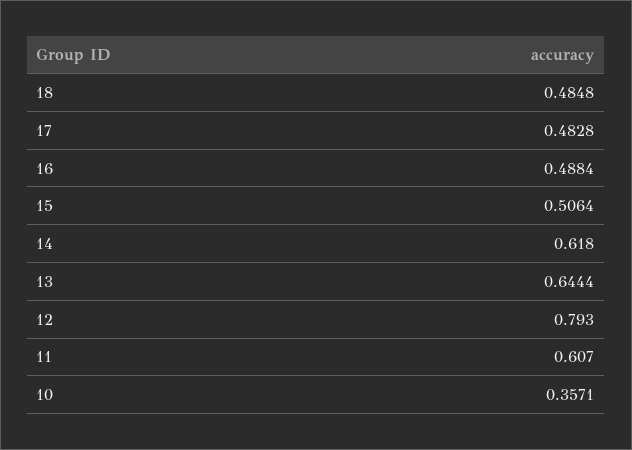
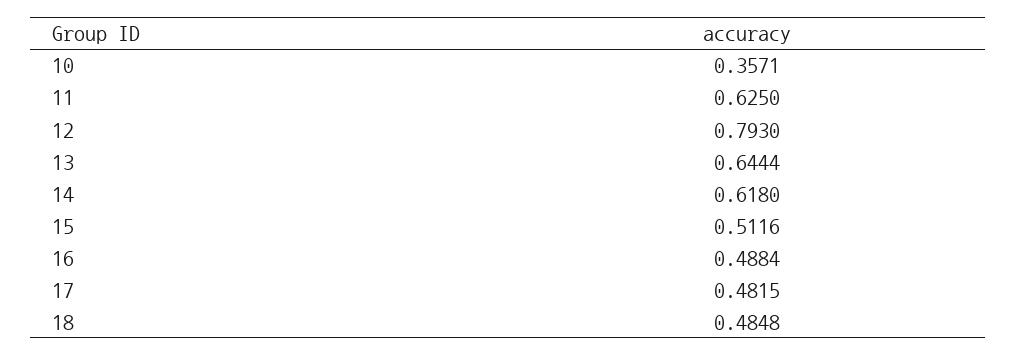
  {
    "18": 0.4848,
-   "17": 0.4828,
+   "17": 0.4815,
    "16": 0.4884,
-   "15": 0.5064,
+   "15": 0.5116,
    "14": 0.618,
    "13": 0.6444,
    "12": 0.793,
-   "11": 0.607,
+   "11": 0.625,
    "10": 0.3571
  }

